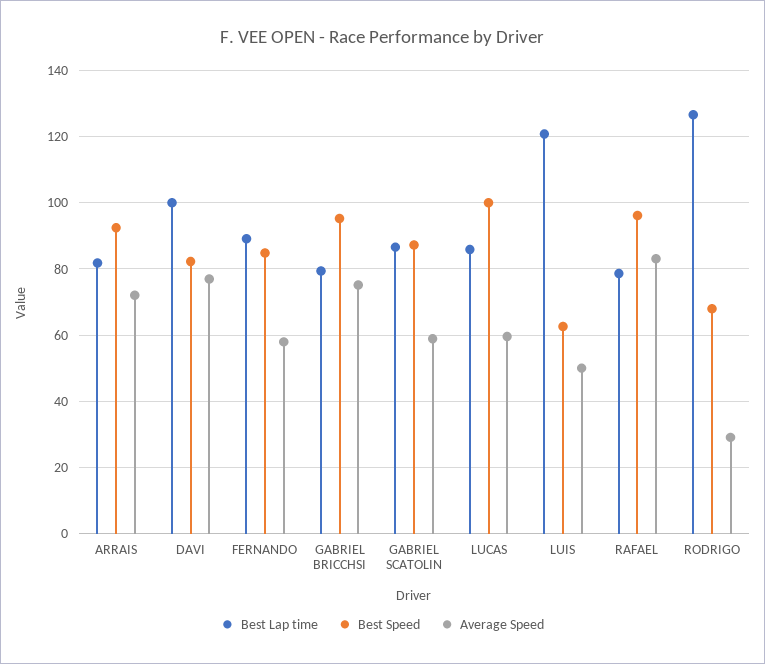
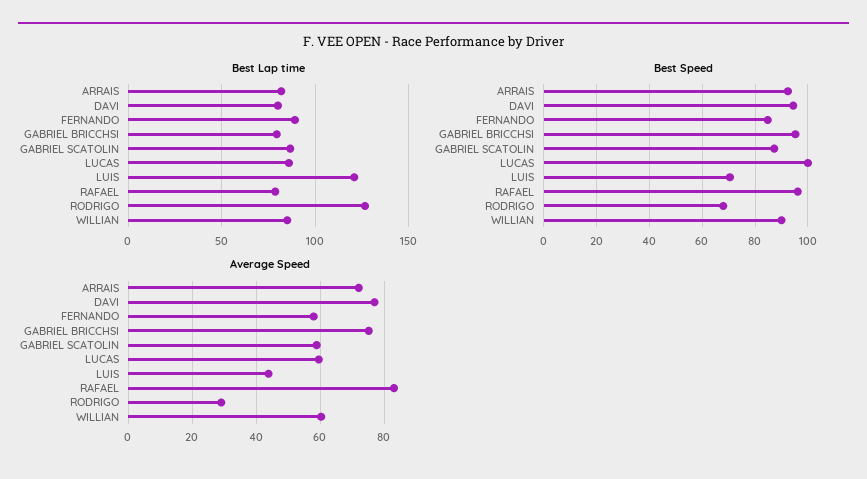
  {
    "Best Lap time": {
      "ARRAIS": 82,
-     "DAVI": 100,
+     "DAVI": 80,
      "FERNANDO": 90,
      "GABRIEL BRICCHSI": 80,
      "GABRIEL SCATOLIN": 86,
      "LUCAS": 86,
      "LUIS": 120,
      "RAFAEL": 78,
-     "RODRIGO": 126
+     "RODRIGO": 126,
+     "WILLIAN": 85
    },
    "Best Speed": {
      "ARRAIS": 92,
-     "DAVI": 82,
+     "DAVI": 95,
      "FERNANDO": 84,
      "GABRIEL BRICCHSI": 96,
      "GABRIEL SCATOLIN": 88,
      "LUCAS": 100,
-     "LUIS": 62,
+     "LUIS": 70,
      "RAFAEL": 96,
-     "RODRIGO": 68
+     "RODRIGO": 68,
+     "WILLIAN": 90
    },
    "Average Speed": {
      "ARRAIS": 72,
      "DAVI": 76,
      "FERNANDO": 58,
      "GABRIEL BRICCHSI": 76,
      "GABRIEL SCATOLIN": 58,
      "LUCAS": 60,
-     "LUIS": 50,
+     "LUIS": 44,
      "RAFAEL": 84,
-     "RODRIGO": 30
+     "RODRIGO": 30,
+     "WILLIAN": 60
    }
  }

